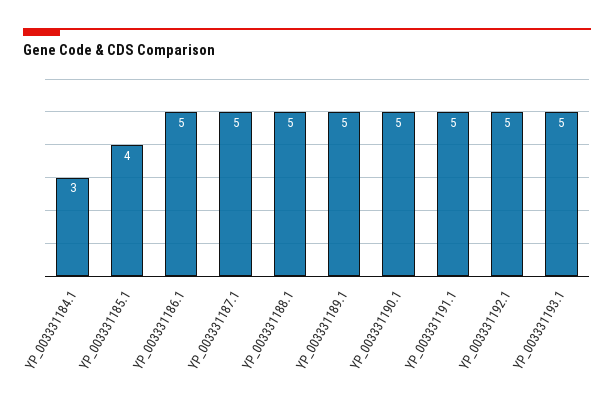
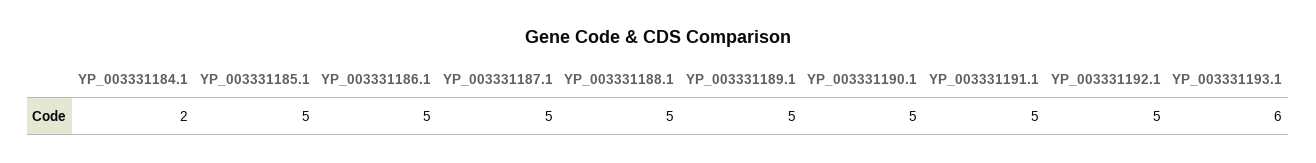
  {
-   "YP_003331184.1": 3,
+   "YP_003331184.1": 2,
-   "YP_003331185.1": 4,
+   "YP_003331185.1": 5,
    "YP_003331186.1": 5,
    "YP_003331187.1": 5,
    "YP_003331188.1": 5,
    "YP_003331189.1": 5,
    "YP_003331190.1": 5,
    "YP_003331191.1": 5,
    "YP_003331192.1": 5,
-   "YP_003331193.1": 5
+   "YP_003331193.1": 6
  }

